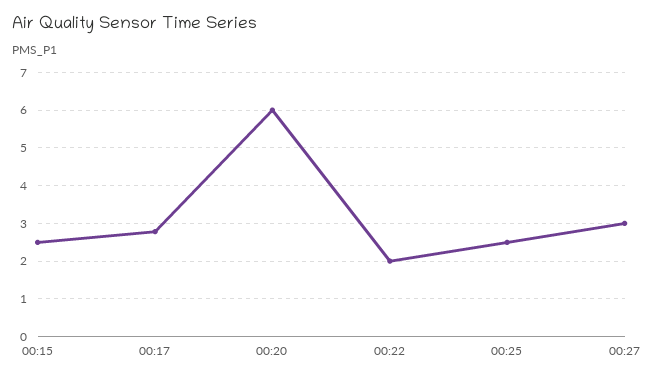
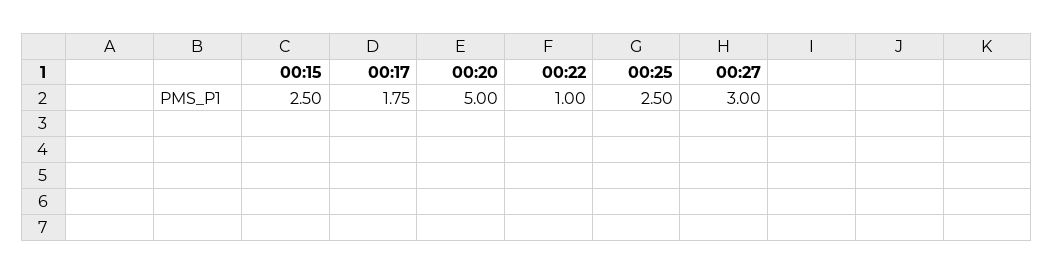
  {
    "00:15": 2.5,
-   "00:17": 2.8,
+   "00:17": 1.75,
-   "00:20": 6,
+   "00:20": 5,
-   "00:22": 2,
+   "00:22": 1,
    "00:25": 2.5,
    "00:27": 3
  }

